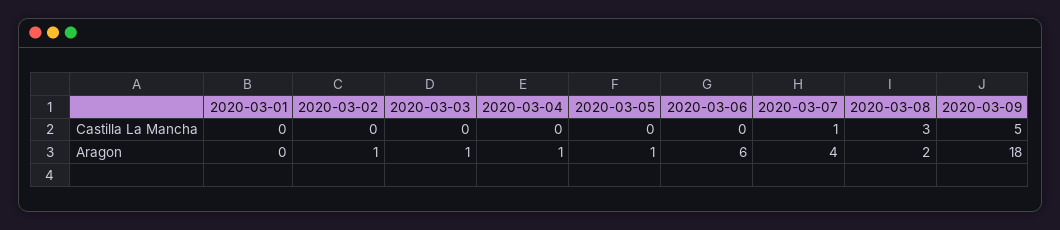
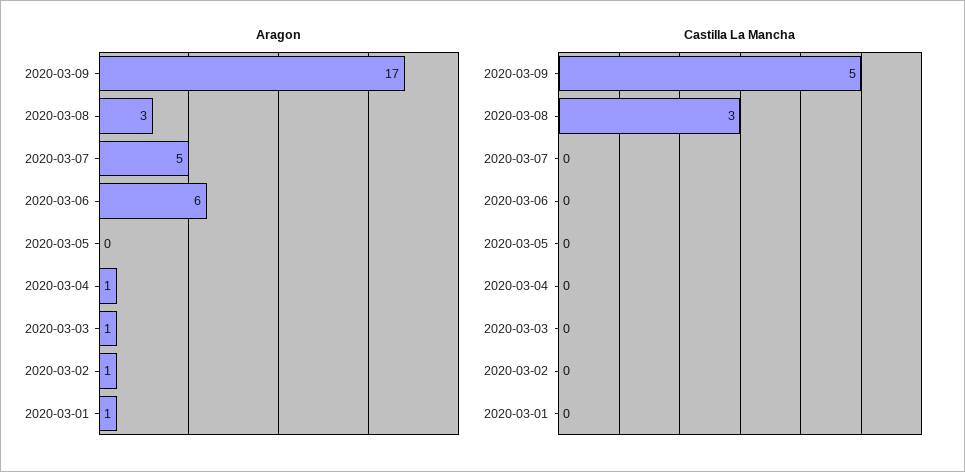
  {
    "Castilla La Mancha": {
      "2020-03-01": 0,
      "2020-03-02": 0,
      "2020-03-03": 0,
      "2020-03-04": 0,
      "2020-03-05": 0,
      "2020-03-06": 0,
-     "2020-03-07": 1,
+     "2020-03-07": 0,
      "2020-03-08": 3,
      "2020-03-09": 5
    },
    "Aragon": {
-     "2020-03-01": 0,
+     "2020-03-01": 1,
      "2020-03-02": 1,
      "2020-03-03": 1,
      "2020-03-04": 1,
-     "2020-03-05": 1,
+     "2020-03-05": 0,
      "2020-03-06": 6,
-     "2020-03-07": 4,
+     "2020-03-07": 5,
-     "2020-03-08": 2,
+     "2020-03-08": 3,
-     "2020-03-09": 18
+     "2020-03-09": 17
    }
  }

